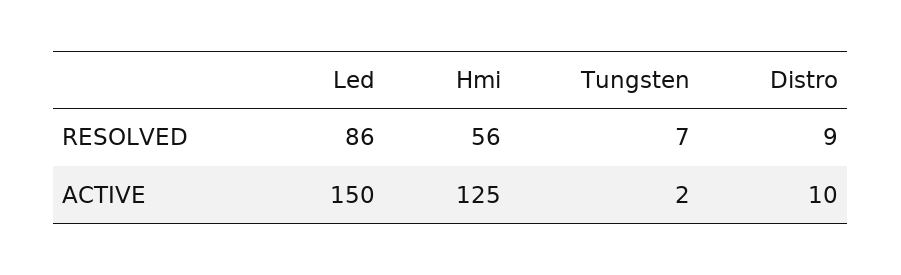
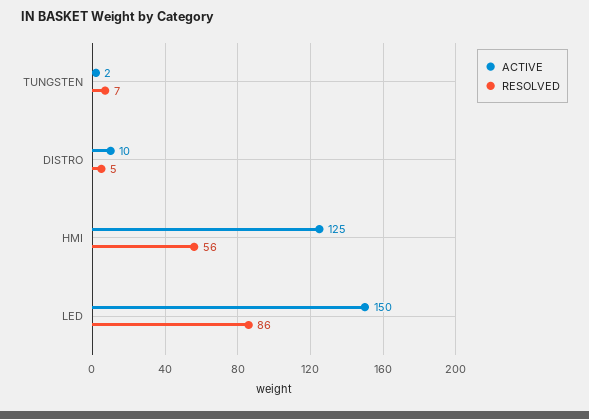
  {
    "RESOLVED": {
      "Led": 86,
      "Hmi": 56,
      "Tungsten": 7,
-     "Distro": 9
+     "Distro": 5
    },
    "ACTIVE": {
      "Led": 150,
      "Hmi": 125,
      "Tungsten": 2,
      "Distro": 10
    }
  }

